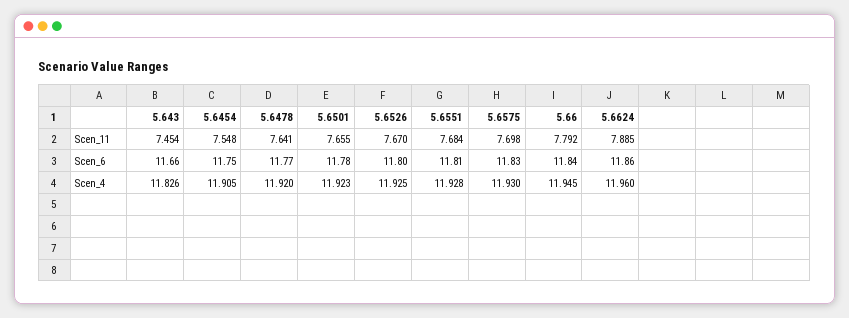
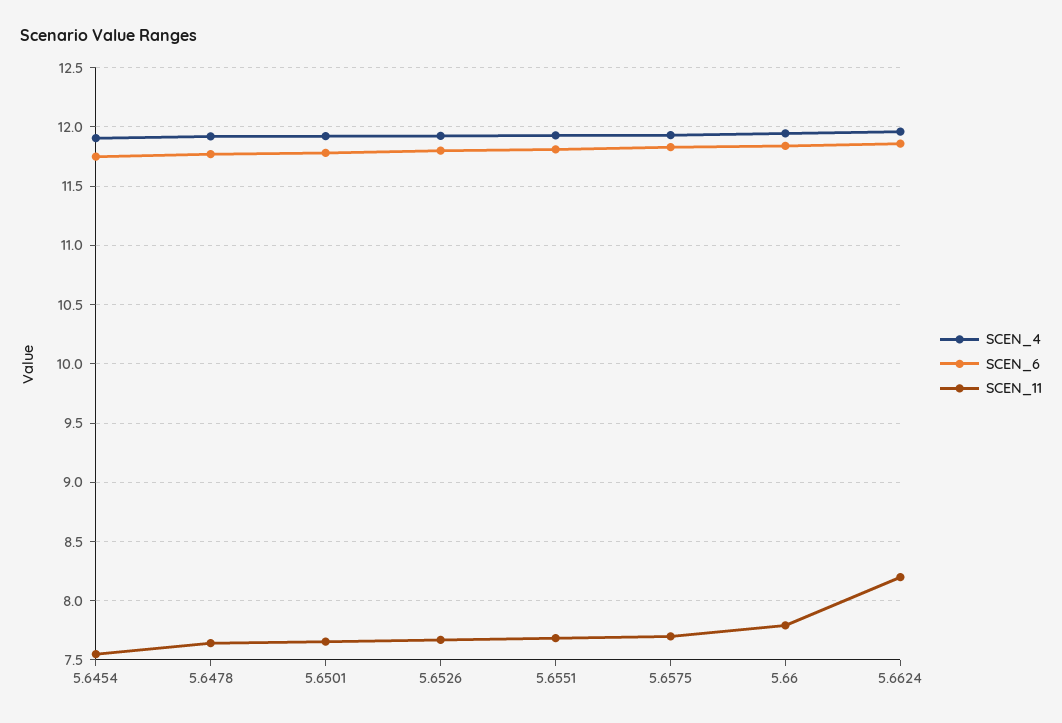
  {
    "Scen_11": {
-     "5.643": 7.454,
      "5.6454": 7.548,
      "5.6478": 7.641,
      "5.6501": 7.655,
      "5.6526": 7.67,
      "5.6551": 7.684,
      "5.6575": 7.698,
      "5.66": 7.792,
-     "5.6624": 7.885
+     "5.6624": 8.2
    },
    "Scen_6": {
-     "5.643": 11.66,
      "5.6454": 11.75,
      "5.6478": 11.77,
      "5.6501": 11.78,
      "5.6526": 11.8,
      "5.6551": 11.81,
      "5.6575": 11.83,
      "5.66": 11.84,
      "5.6624": 11.86
    },
    "Scen_4": {
-     "5.643": 11.826,
      "5.6454": 11.905,
      "5.6478": 11.92,
      "5.6501": 11.923,
      "5.6526": 11.925,
      "5.6551": 11.928,
      "5.6575": 11.93,
      "5.66": 11.945,
      "5.6624": 11.96
    }
  }

